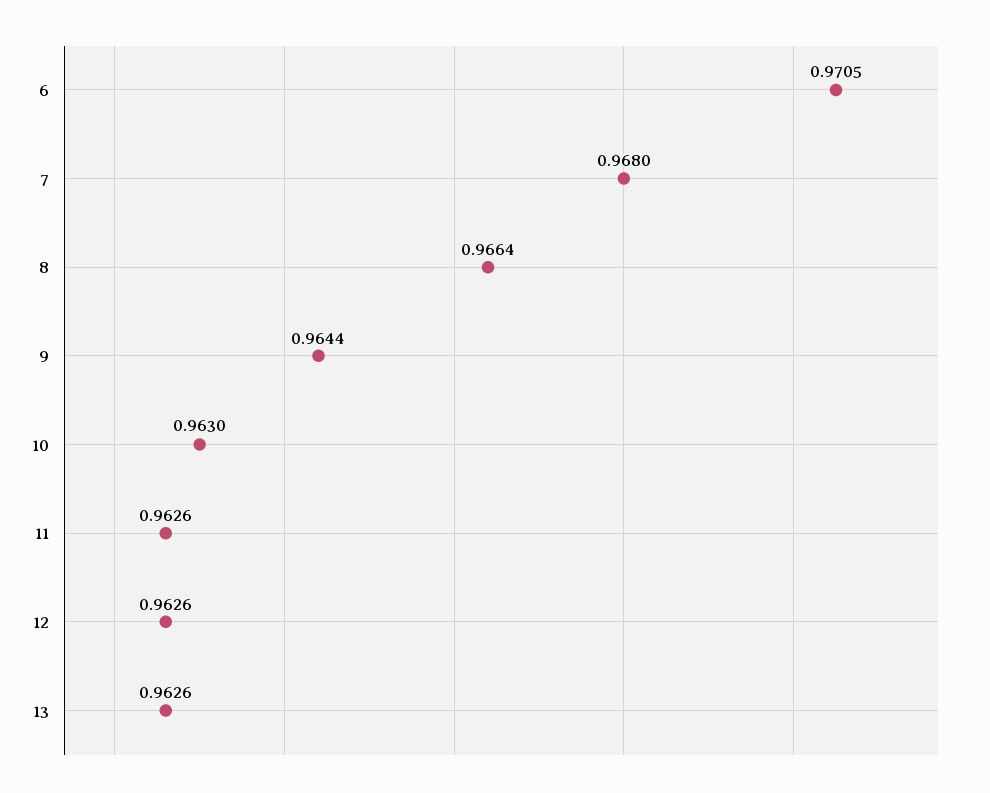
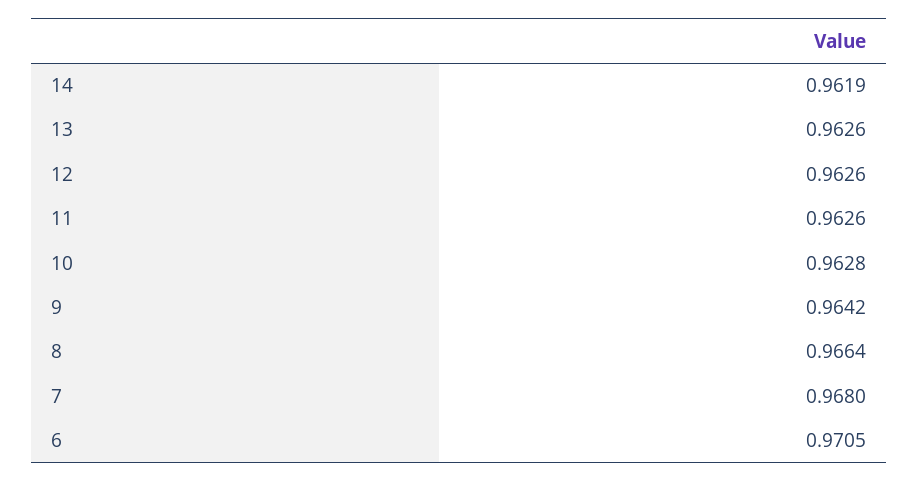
  {
    "6": 0.9705,
    "7": 0.968,
    "8": 0.9664,
-   "9": 0.9644,
+   "9": 0.9642,
-   "10": 0.963,
+   "10": 0.9628,
    "11": 0.9626,
    "12": 0.9626,
-   "13": 0.9626
+   "13": 0.9626,
+   "14": 0.9619
  }

